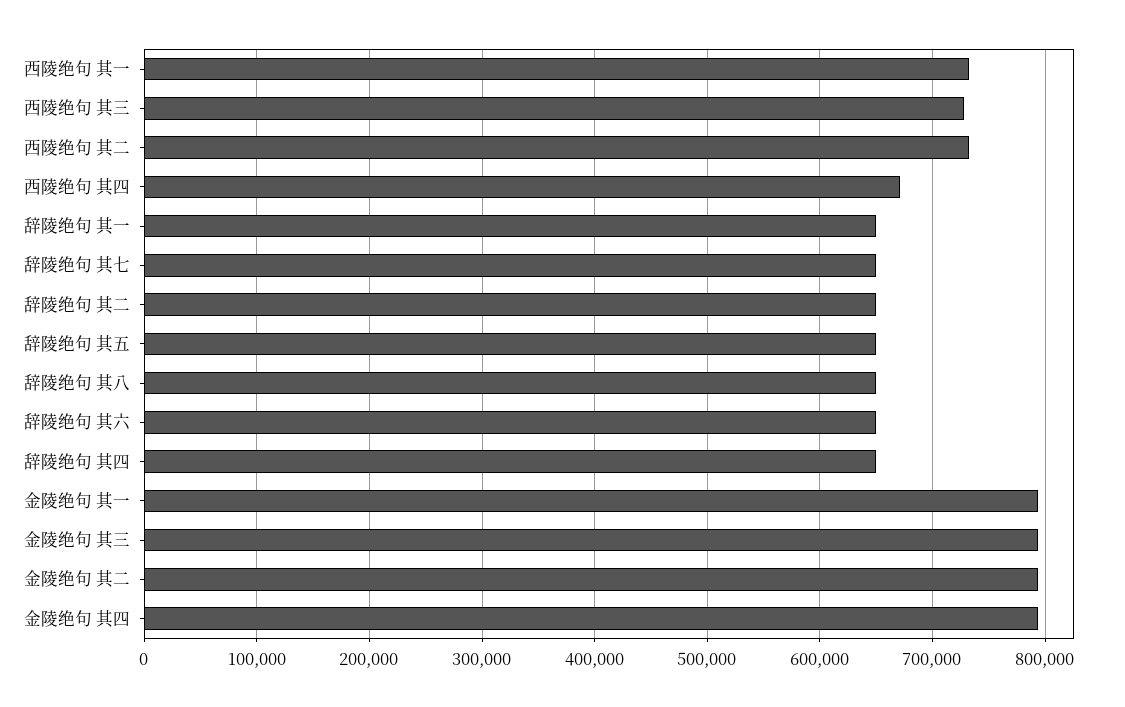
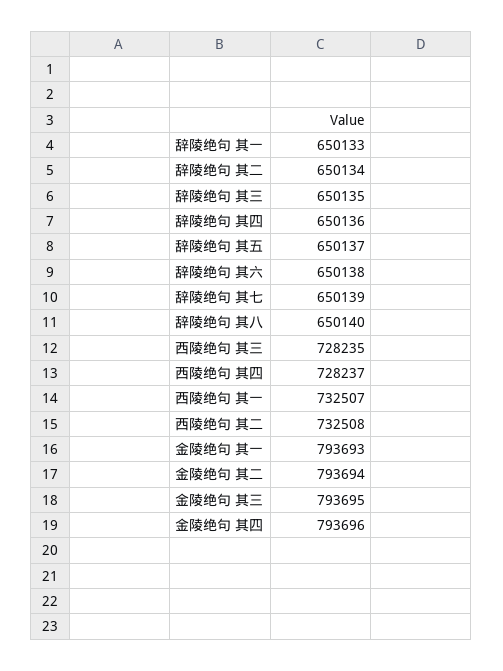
  {
    "西陵绝句 其一": 732507,
    "西陵绝句 其三": 728235,
    "西陵绝句 其二": 732508,
-   "西陵绝句 其四": 670000,
+   "西陵绝句 其四": 728237,
    "辞陵绝句 其一": 650133,
    "辞陵绝句 其七": 650139,
    "辞陵绝句 其二": 650134,
    "辞陵绝句 其五": 650137,
    "辞陵绝句 其八": 650140,
    "辞陵绝句 其六": 650138,
    "辞陵绝句 其四": 650136,
    "金陵绝句 其一": 793693,
    "金陵绝句 其三": 793695,
    "金陵绝句 其二": 793694,
-   "金陵绝句 其四": 793696
+   "金陵绝句 其四": 793696,
+   "辞陵绝句 其三": 650135
  }

